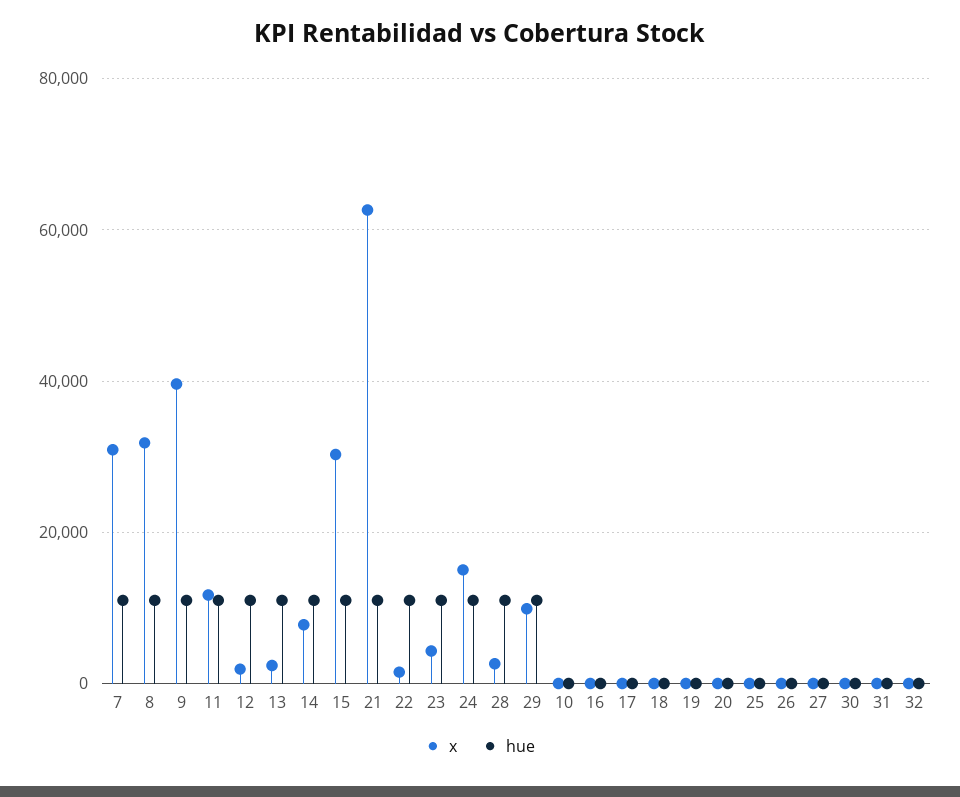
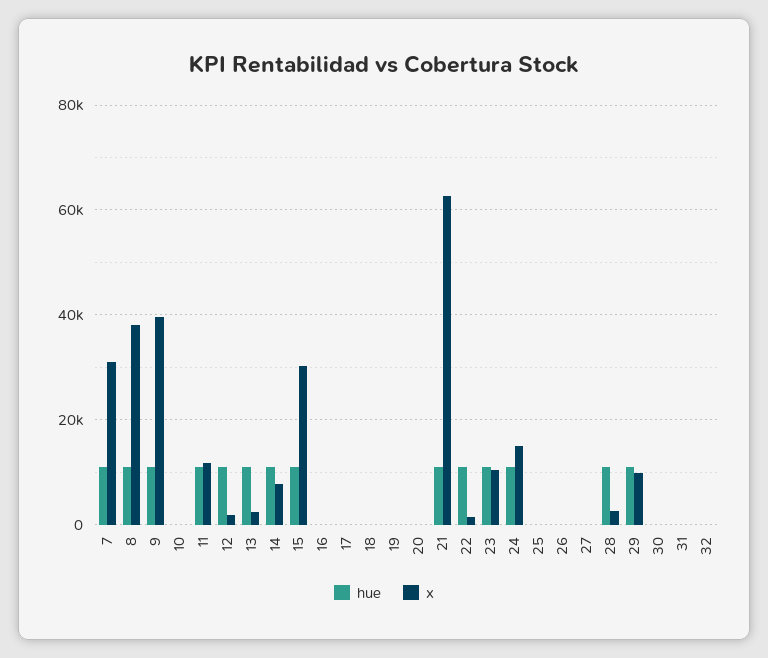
  {
    "x": {
      "7": 30000,
-     "8": 32000,
+     "8": 38000,
      "9": 40000,
      "11": 12000,
      "12": 2000,
      "13": 2000,
      "14": 8000,
      "15": 30000,
      "21": 62000,
      "22": 2000,
-     "23": 4000,
+     "23": 10000,
      "24": 16000,
      "28": 2000,
      "29": 10000,
      "10": 0,
      "16": 0,
      "17": 0,
      "18": 0,
      "19": 0,
      "20": 0,
      "25": 0,
      "26": 0,
      "27": 0,
      "30": 0,
      "31": 0,
      "32": 0
    },
    "hue": {
      "7": 12000,
      "8": 12000,
      "9": 12000,
      "11": 12000,
      "12": 12000,
      "13": 12000,
      "14": 12000,
      "15": 12000,
      "21": 12000,
      "22": 12000,
      "23": 12000,
      "24": 12000,
      "28": 12000,
      "29": 12000,
      "10": 0,
      "16": 0,
      "17": 0,
      "18": 0,
      "19": 0,
      "20": 0,
      "25": 0,
      "26": 0,
      "27": 0,
      "30": 0,
      "31": 0,
      "32": 0
    }
  }

